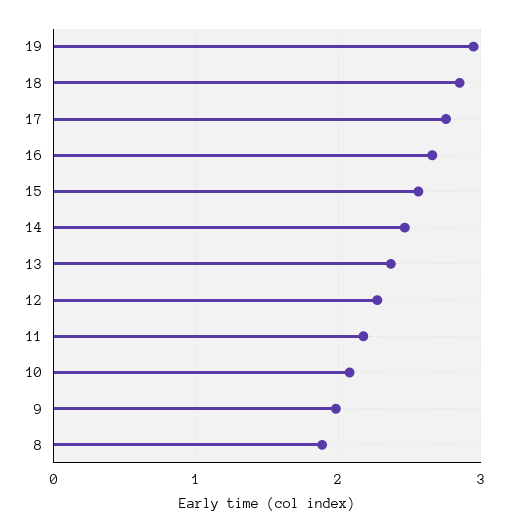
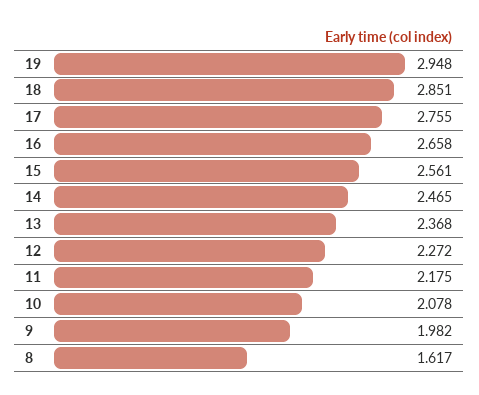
  {
    "19": 2.948,
    "18": 2.851,
    "17": 2.755,
    "16": 2.658,
    "15": 2.561,
    "14": 2.465,
    "13": 2.368,
    "12": 2.272,
    "11": 2.175,
    "10": 2.078,
    "9": 1.982,
-   "8": 1.9
+   "8": 1.617
  }

